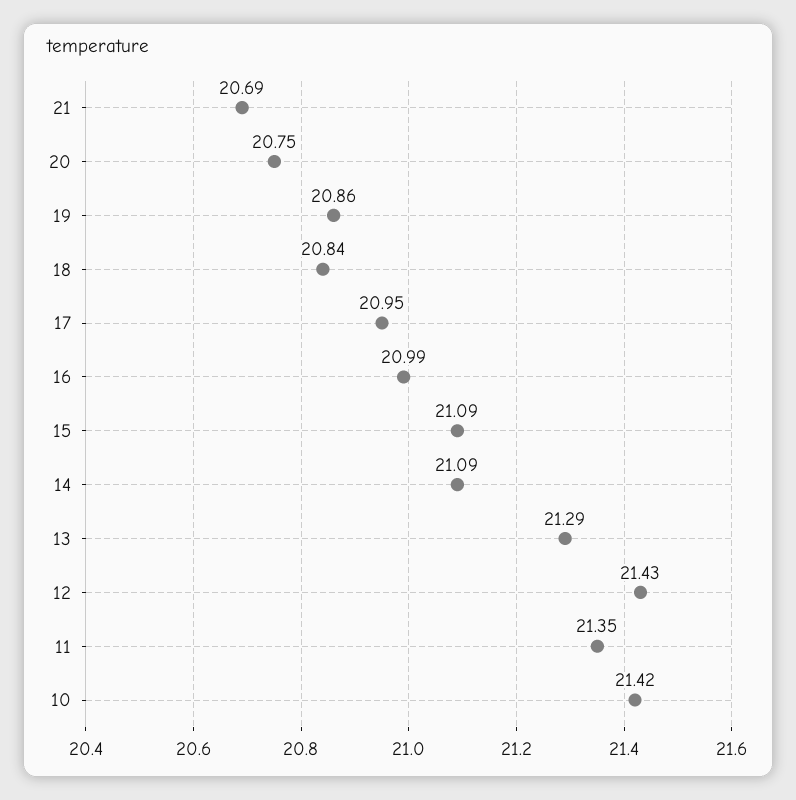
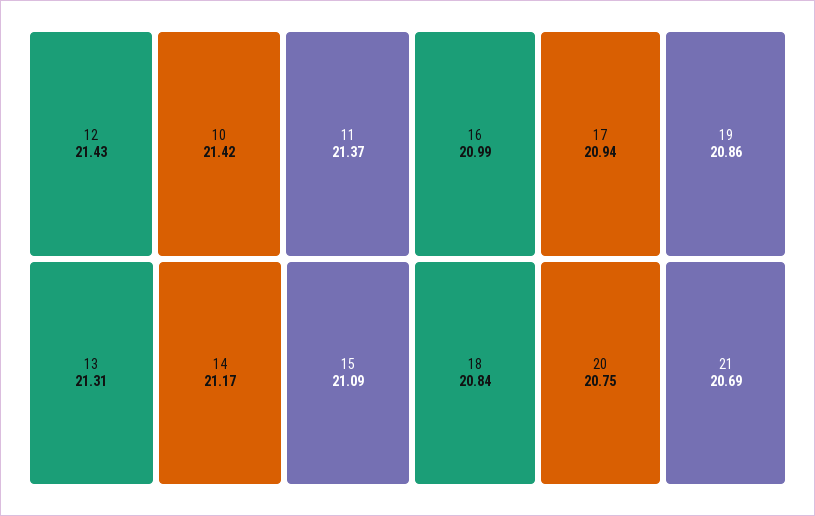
  {
    "21": 20.69,
    "20": 20.75,
    "19": 20.86,
    "18": 20.84,
-   "17": 20.95,
+   "17": 20.94,
    "16": 20.99,
    "15": 21.09,
-   "14": 21.09,
+   "14": 21.17,
-   "13": 21.29,
+   "13": 21.31,
    "12": 21.43,
-   "11": 21.35,
+   "11": 21.37,
    "10": 21.42
  }

